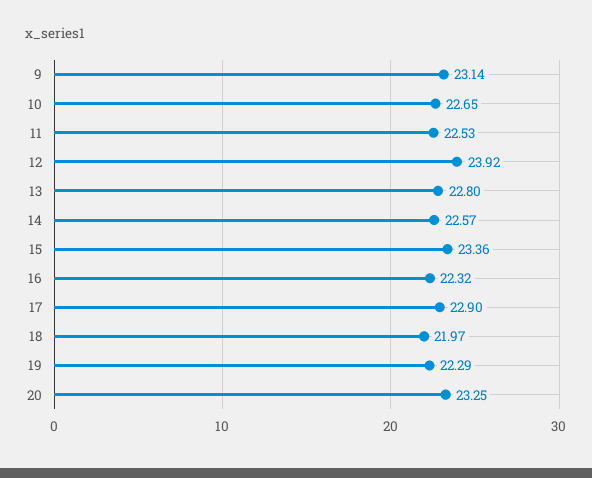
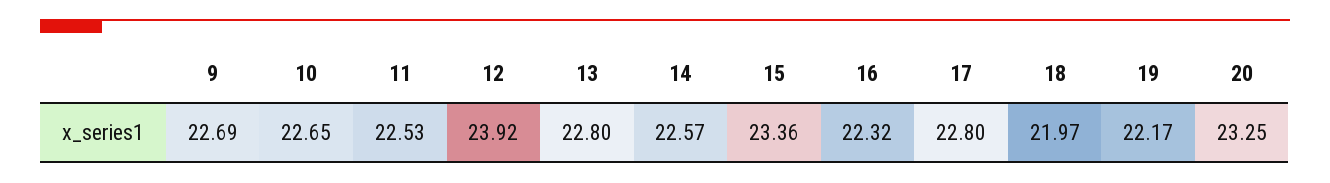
  {
-   "9": 23.14,
+   "9": 22.69,
    "10": 22.65,
    "11": 22.53,
    "12": 23.92,
    "13": 22.8,
    "14": 22.57,
    "15": 23.36,
    "16": 22.32,
-   "17": 22.9,
+   "17": 22.8,
    "18": 21.97,
-   "19": 22.29,
+   "19": 22.17,
    "20": 23.25
  }

